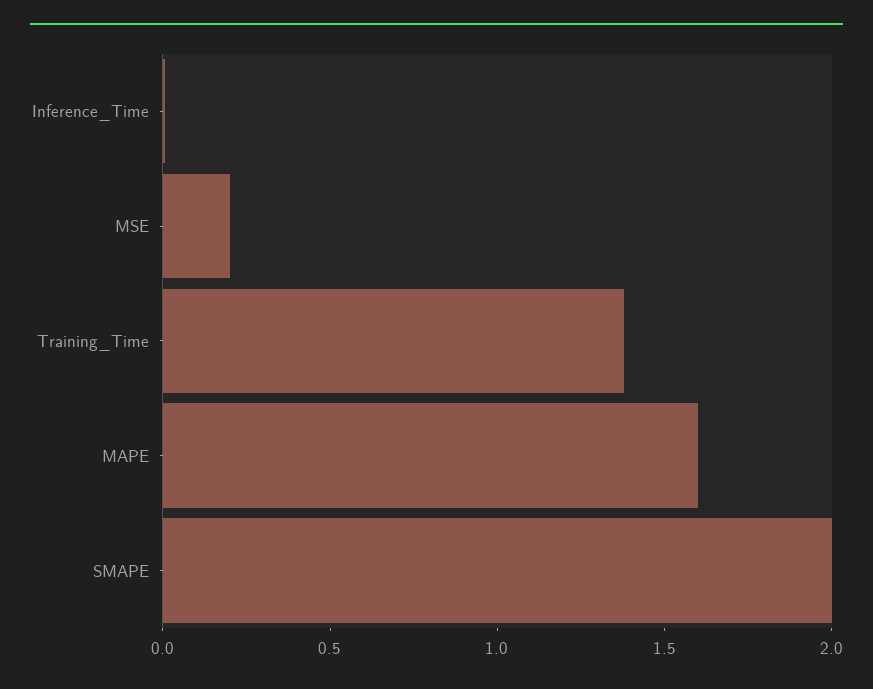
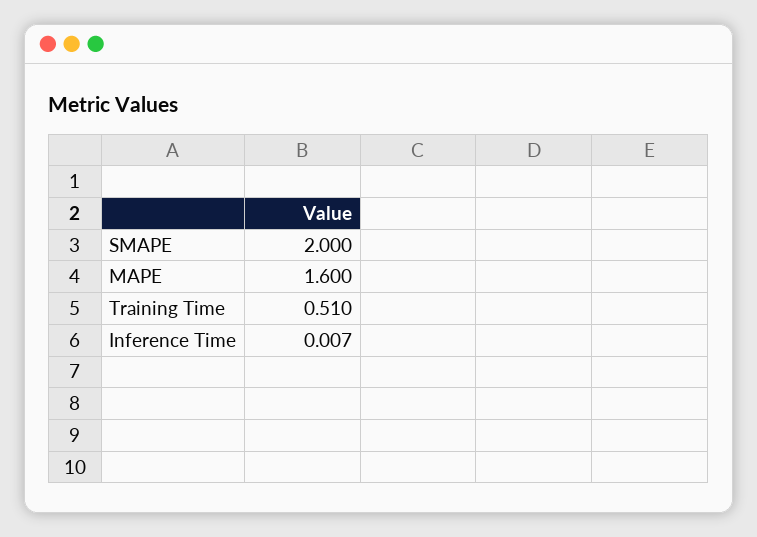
  {
    "Inference_Time": 0.007,
-   "MSE": 0.2,
-   "Training_Time": 1.4,
+   "Training_Time": 0.51,
    "MAPE": 1.6,
    "SMAPE": 2
  }

